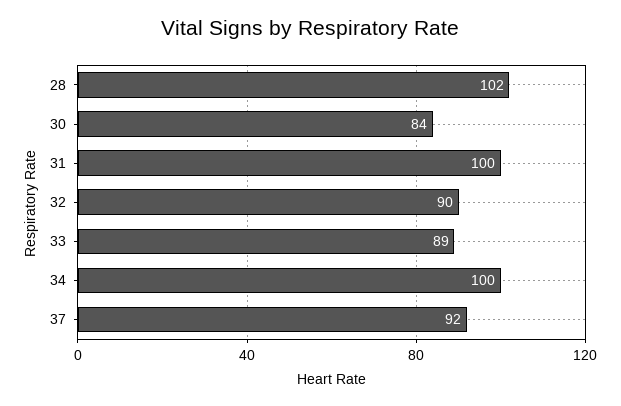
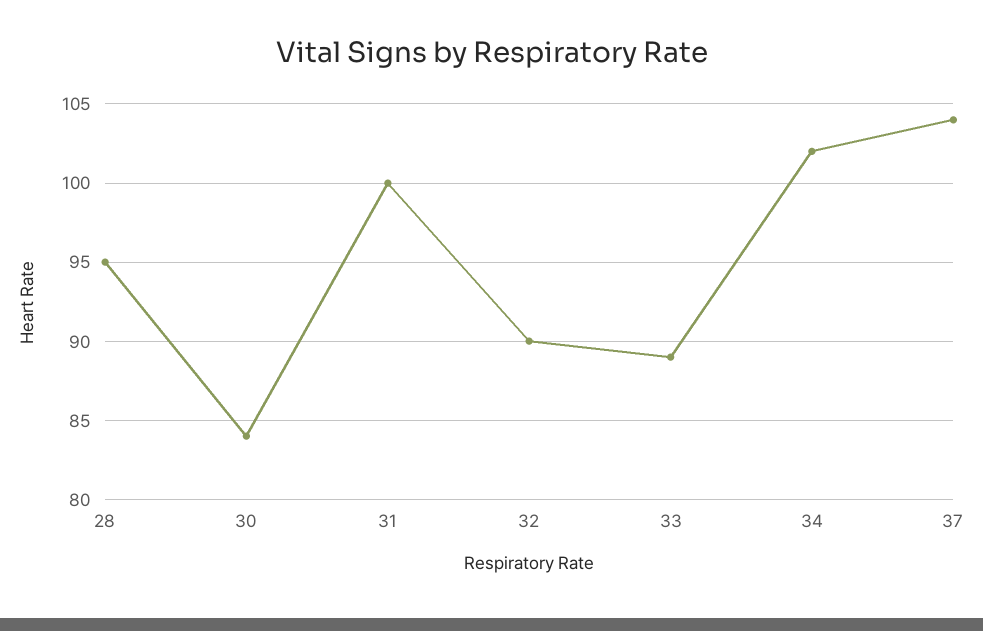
  {
-   "28": 102,
+   "28": 95,
    "30": 84,
    "31": 100,
    "32": 90,
    "33": 89,
-   "34": 100,
+   "34": 102,
-   "37": 92
+   "37": 104
  }

